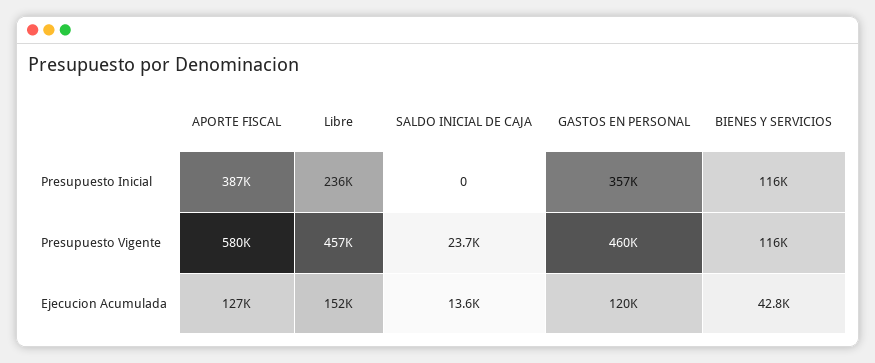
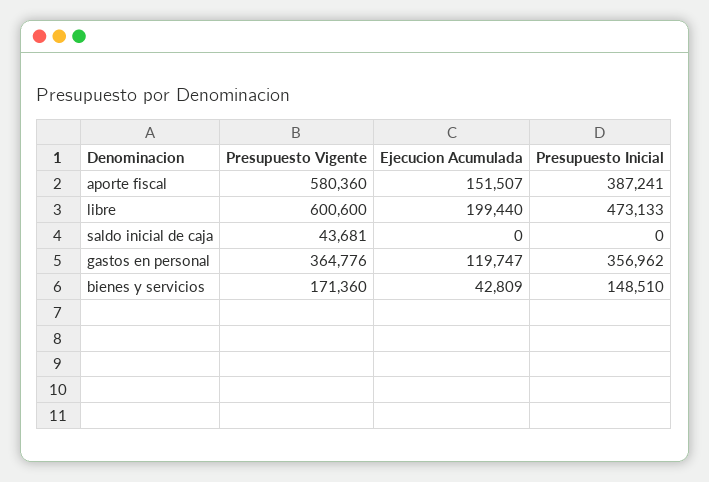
  {
    "APORTE FISCAL": {
      "Presupuesto Inicial": 387241,
      "Presupuesto Vigente": 580360,
-     "Ejecucion Acumulada": 127000
+     "Ejecucion Acumulada": 151507
    },
    "Libre": {
-     "Presupuesto Inicial": 236000,
+     "Presupuesto Inicial": 473133,
-     "Presupuesto Vigente": 457000,
+     "Presupuesto Vigente": 600600,
-     "Ejecucion Acumulada": 152000
+     "Ejecucion Acumulada": 199440
    },
    "SALDO INICIAL DE CAJA": {
      "Presupuesto Inicial": 0,
-     "Presupuesto Vigente": 23700,
+     "Presupuesto Vigente": 43681,
-     "Ejecucion Acumulada": 13600
+     "Ejecucion Acumulada": 0
    },
    "GASTOS EN PERSONAL": {
      "Presupuesto Inicial": 356962,
-     "Presupuesto Vigente": 460000,
+     "Presupuesto Vigente": 364776,
      "Ejecucion Acumulada": 119747
    },
    "BIENES Y SERVICIOS": {
-     "Presupuesto Inicial": 116000,
+     "Presupuesto Inicial": 148510,
-     "Presupuesto Vigente": 116000,
+     "Presupuesto Vigente": 171360,
      "Ejecucion Acumulada": 42809
    }
  }

